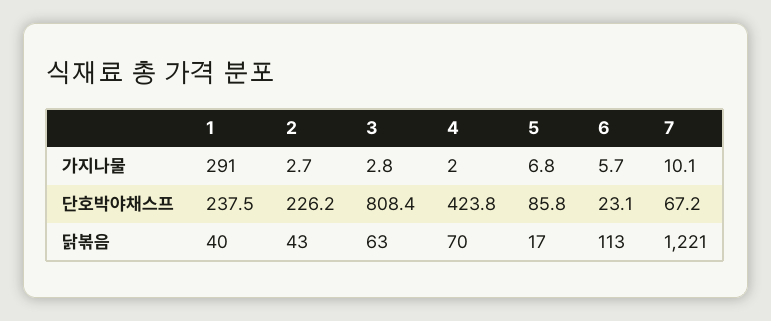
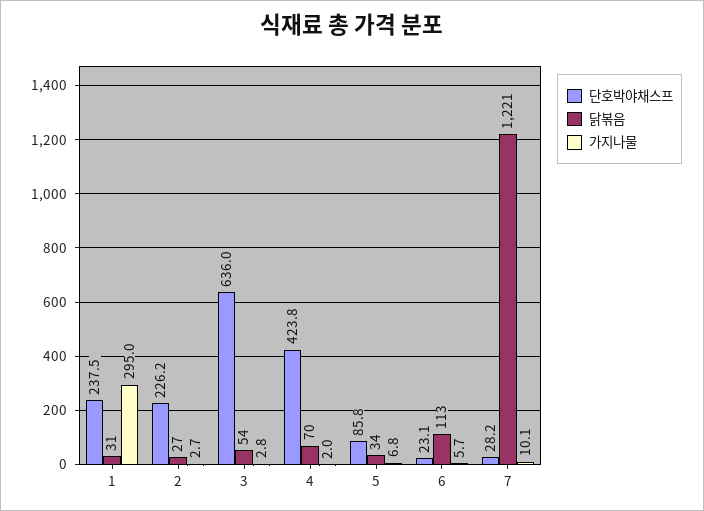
  {
    "가지나물": {
-     "1": 291,
+     "1": 295,
      "2": 2.7,
      "3": 2.8,
      "4": 2,
      "5": 6.8,
      "6": 5.7,
      "7": 10.1
    },
    "단호박야채스프": {
      "1": 237.5,
      "2": 226.2,
-     "3": 808.4,
+     "3": 636,
      "4": 423.8,
      "5": 85.8,
      "6": 23.1,
-     "7": 67.2
+     "7": 28.2
    },
    "닭볶음": {
-     "1": 40,
+     "1": 31,
-     "2": 43,
+     "2": 27,
-     "3": 63,
+     "3": 54,
      "4": 70,
-     "5": 17,
+     "5": 34,
      "6": 113,
      "7": 1221
    }
  }

